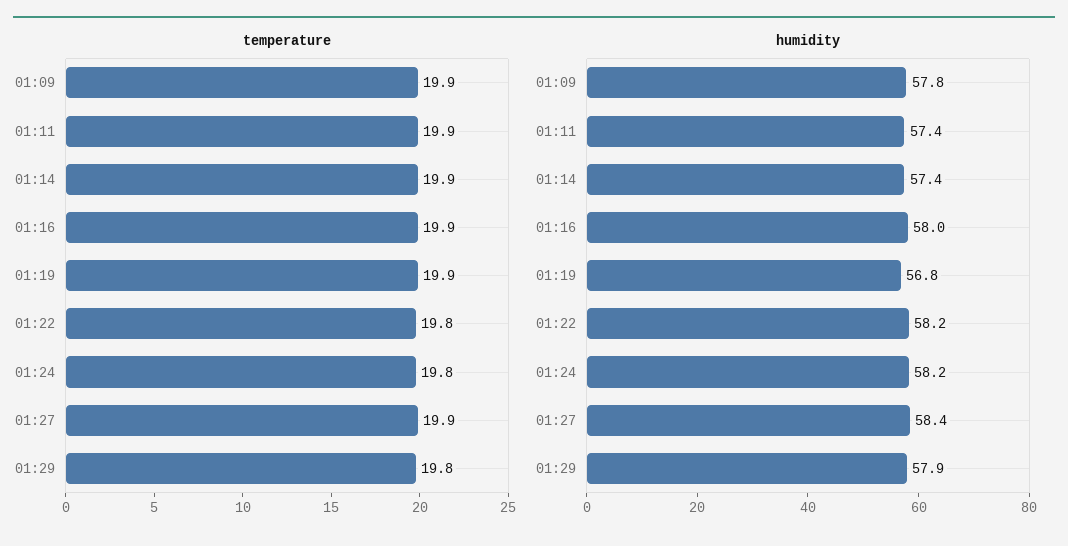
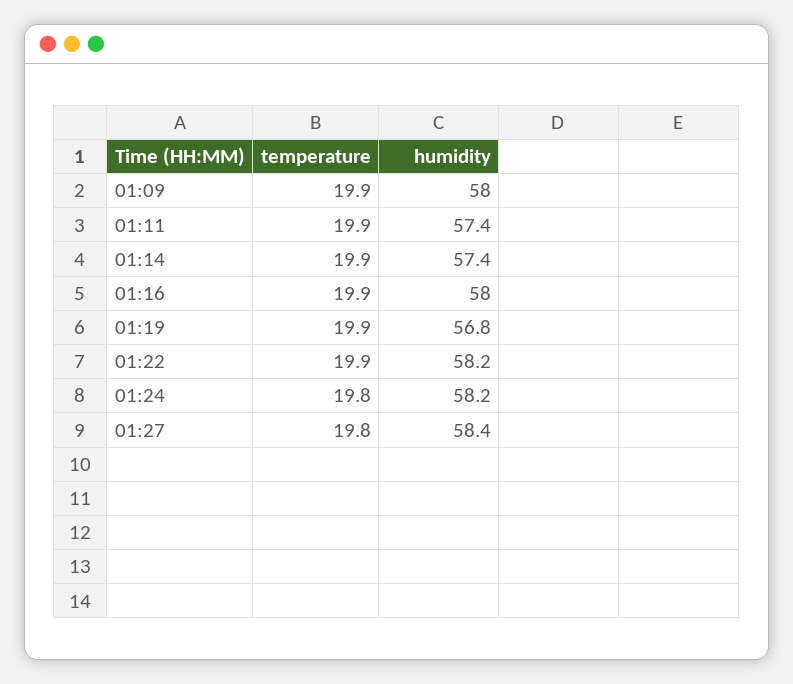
  {
    "temperature": {
      "01:09": 19.9,
      "01:11": 19.9,
      "01:14": 19.9,
      "01:16": 19.9,
      "01:19": 19.9,
-     "01:22": 19.8,
+     "01:22": 19.9,
      "01:24": 19.8,
-     "01:27": 19.9,
+     "01:27": 19.8
-     "01:29": 19.8
    },
    "humidity": {
-     "01:09": 57.8,
+     "01:09": 58,
      "01:11": 57.4,
      "01:14": 57.4,
      "01:16": 58,
      "01:19": 56.8,
      "01:22": 58.2,
      "01:24": 58.2,
-     "01:27": 58.4,
+     "01:27": 58.4
-     "01:29": 57.9
    }
  }

